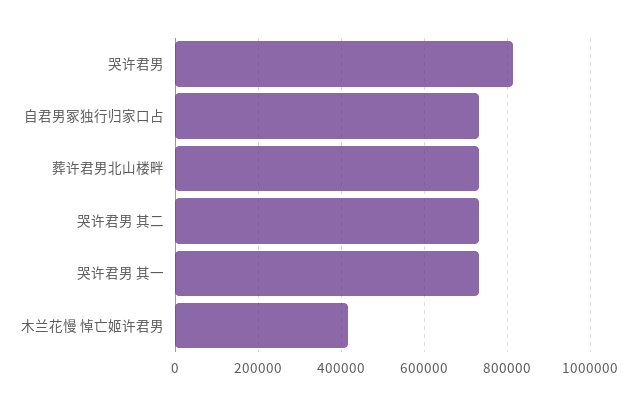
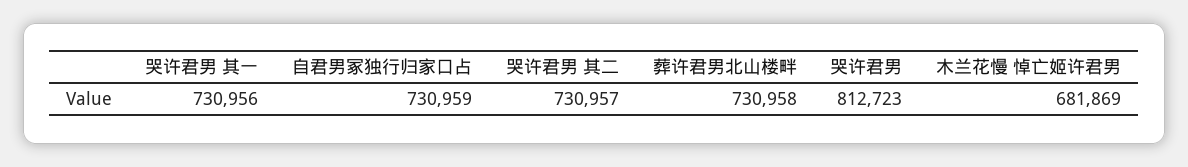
  {
    "哭许君男": 812723,
    "自君男冢独行归家口占": 730959,
    "葬许君男北山楼畔": 730958,
    "哭许君男 其二": 730957,
    "哭许君男 其一": 730956,
-   "木兰花慢 悼亡姬许君男": 420000
+   "木兰花慢 悼亡姬许君男": 681869
  }

